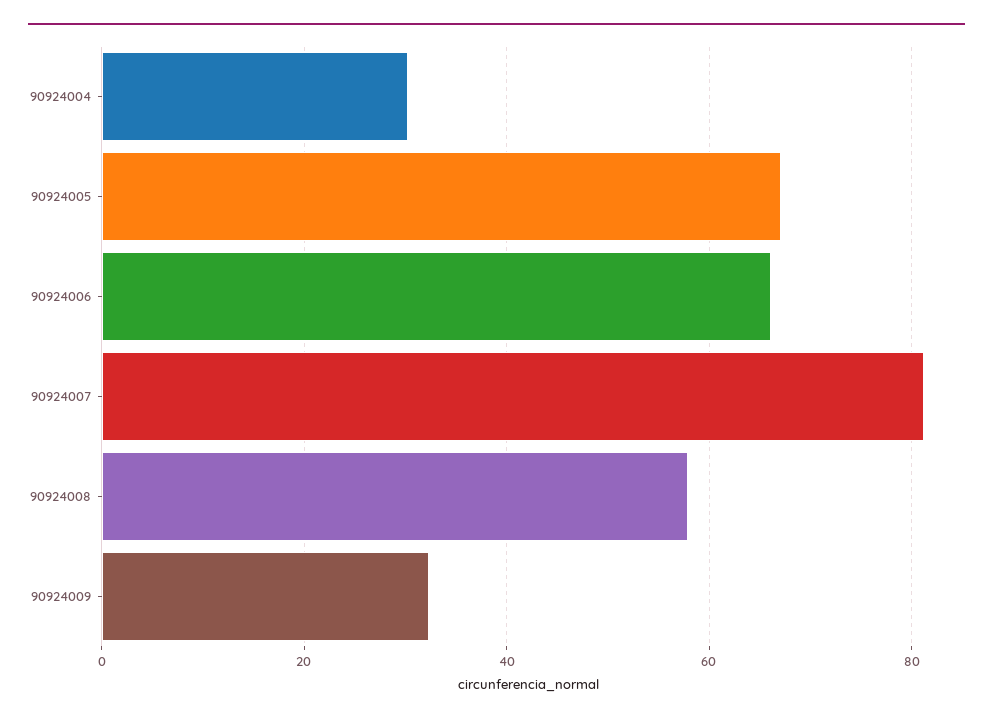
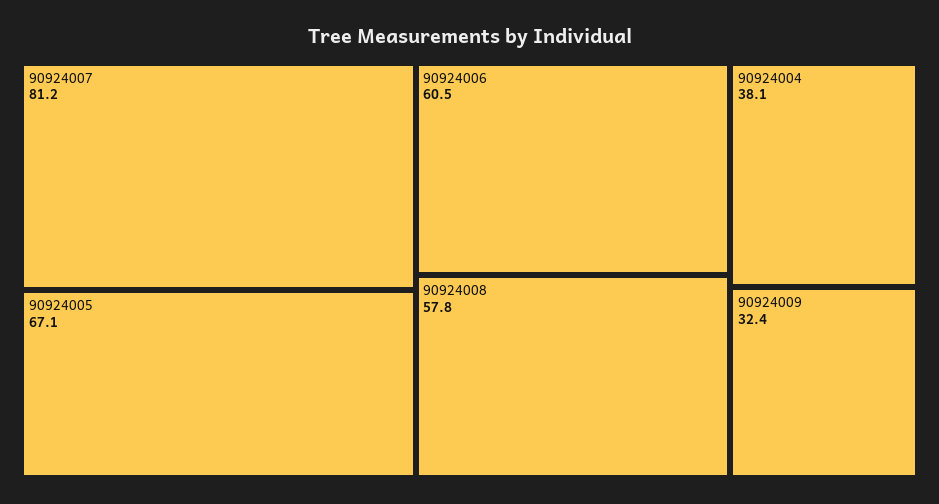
  {
-   "90924004": 30,
+   "90924004": 38.1,
    "90924005": 67.1,
-   "90924006": 66,
+   "90924006": 60.5,
    "90924007": 81.2,
    "90924008": 57.8,
    "90924009": 32.4
  }

